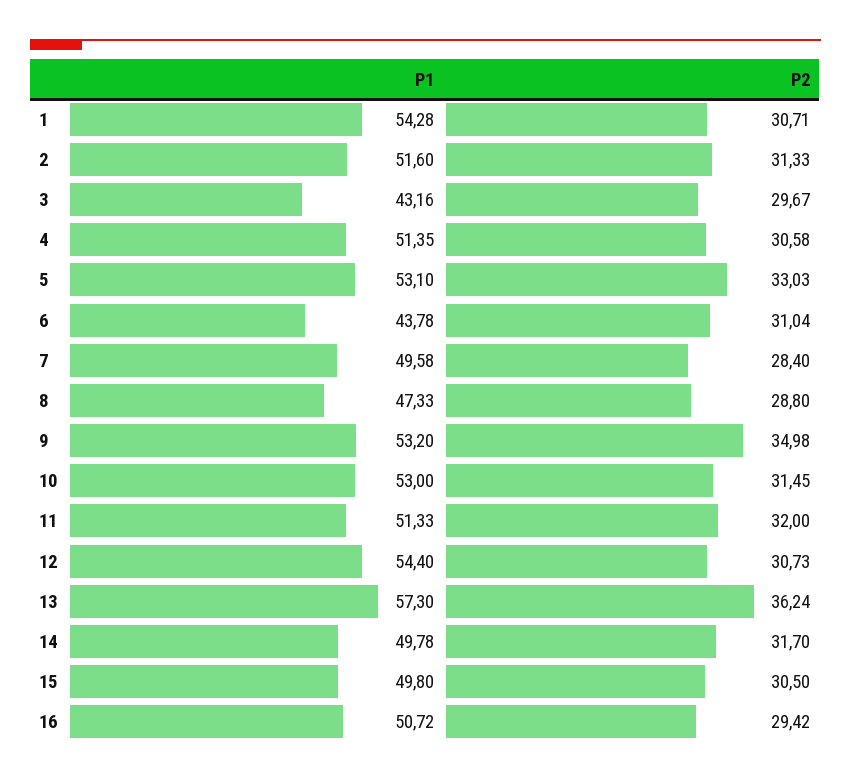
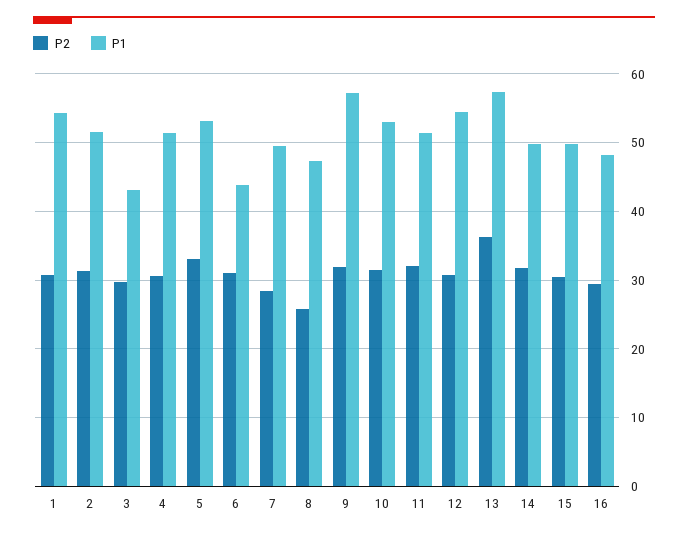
  {
    "P1": {
      "1": 54.28,
      "2": 51.6,
      "3": 43.16,
      "4": 51.35,
      "5": 53.1,
      "6": 43.78,
      "7": 49.58,
      "8": 47.33,
-     "9": 53.2,
+     "9": 57,
      "10": 53,
      "11": 51.33,
      "12": 54.4,
      "13": 57.3,
      "14": 49.78,
      "15": 49.8,
-     "16": 50.72
+     "16": 48
    },
    "P2": {
      "1": 30.71,
      "2": 31.33,
      "3": 29.67,
      "4": 30.58,
      "5": 33.03,
      "6": 31.04,
      "7": 28.4,
-     "8": 28.8,
+     "8": 26,
-     "9": 34.98,
+     "9": 32,
      "10": 31.45,
      "11": 32,
      "12": 30.73,
      "13": 36.24,
      "14": 31.7,
      "15": 30.5,
      "16": 29.42
    }
  }

